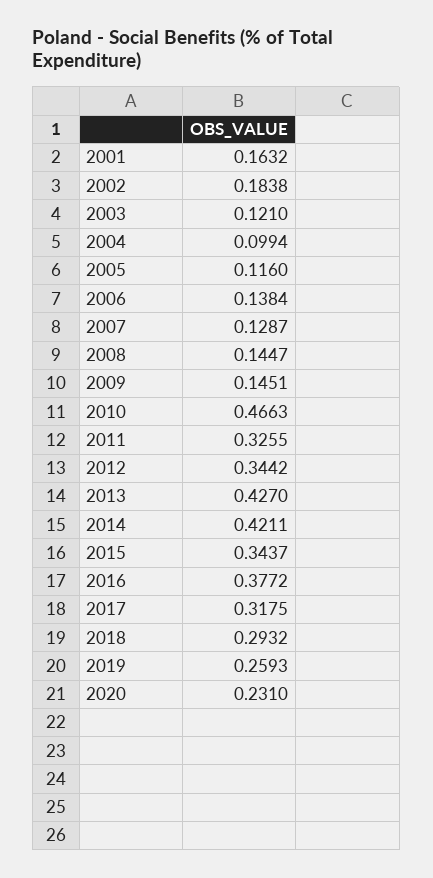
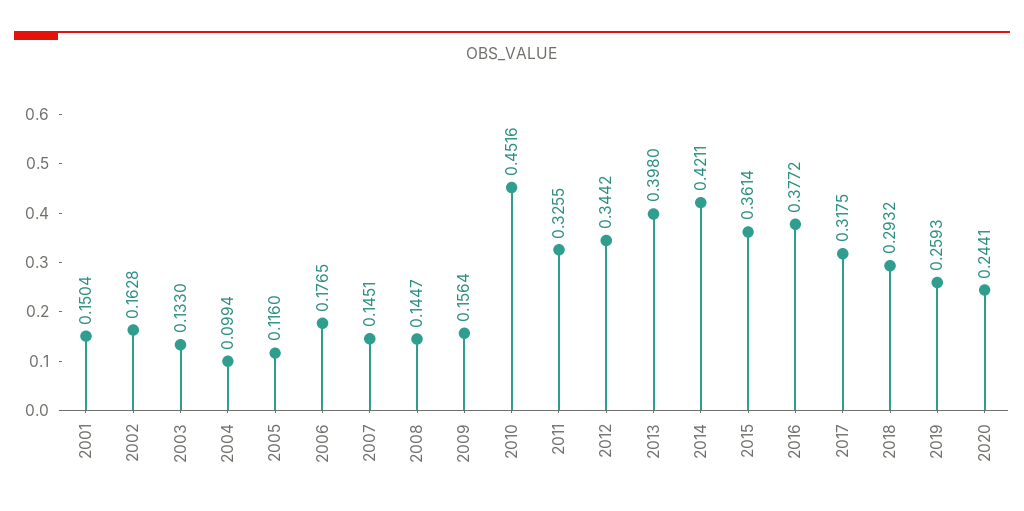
  {
-   "2001": 0.1632,
+   "2001": 0.1504,
-   "2002": 0.1838,
+   "2002": 0.1628,
-   "2003": 0.121,
+   "2003": 0.133,
    "2004": 0.0994,
    "2005": 0.116,
-   "2006": 0.1384,
+   "2006": 0.1765,
-   "2007": 0.1287,
+   "2007": 0.1451,
    "2008": 0.1447,
-   "2009": 0.1451,
+   "2009": 0.1564,
-   "2010": 0.4663,
+   "2010": 0.4516,
    "2011": 0.3255,
    "2012": 0.3442,
-   "2013": 0.427,
+   "2013": 0.398,
    "2014": 0.4211,
-   "2015": 0.3437,
+   "2015": 0.3614,
    "2016": 0.3772,
    "2017": 0.3175,
    "2018": 0.2932,
    "2019": 0.2593,
-   "2020": 0.231
+   "2020": 0.2441
  }

